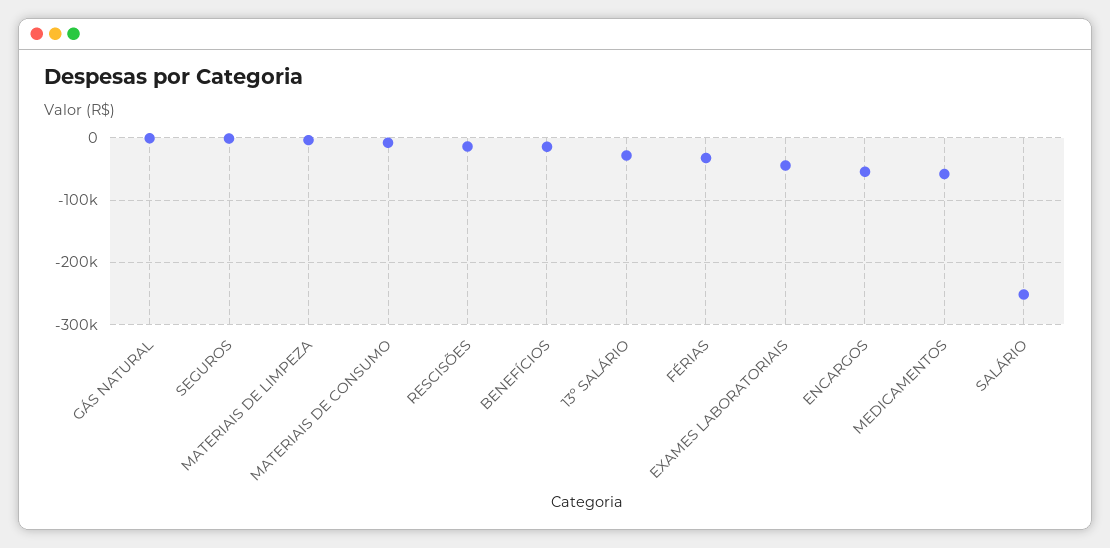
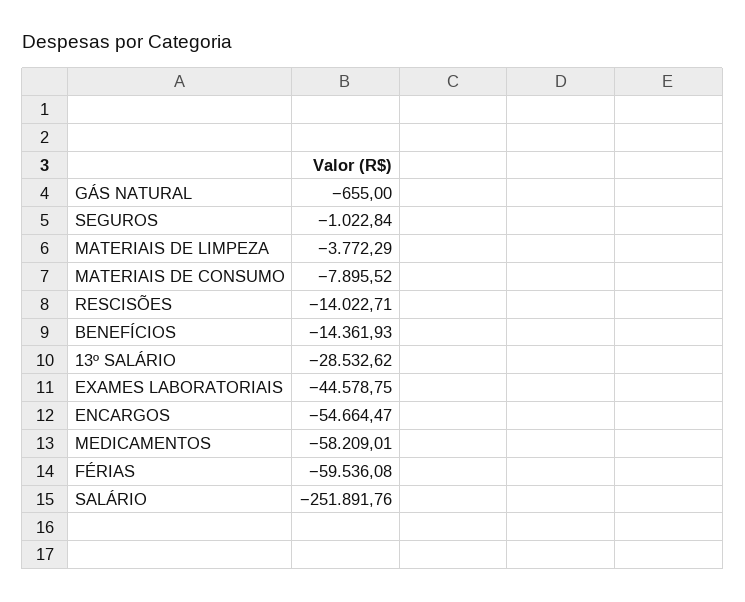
  {
    "GÁS NATURAL": -655,
    "SEGUROS": -1022.84,
    "MATERIAIS DE LIMPEZA": -3772.29,
    "MATERIAIS DE CONSUMO": -7895.52,
    "RESCISÕES": -14022.71,
    "BENEFÍCIOS": -14361.93,
    "13º SALÁRIO": -28532.62,
-   "FÉRIAS": -30000,
+   "FÉRIAS": -59536.08,
    "EXAMES LABORATORIAIS": -44578.75,
    "ENCARGOS": -54664.47,
    "MEDICAMENTOS": -58209.01,
    "SALÁRIO": -251891.76
  }

